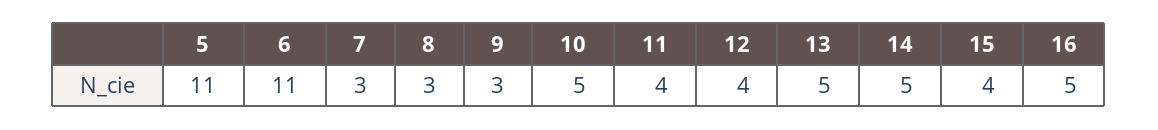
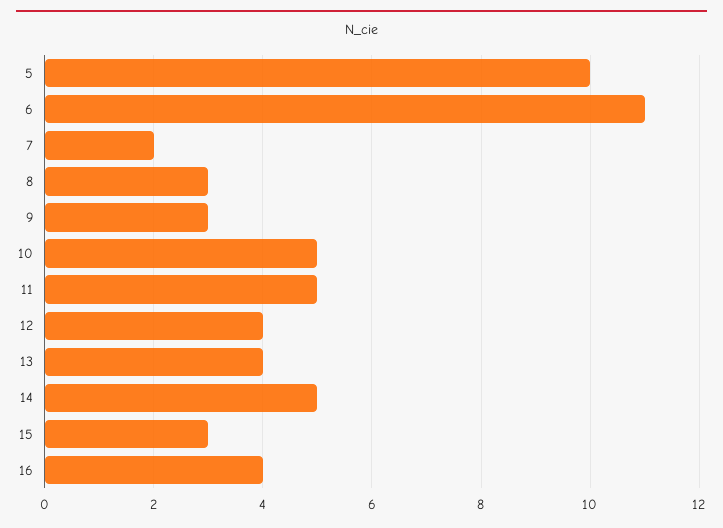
  {
-   "5": 11,
+   "5": 10,
    "6": 11,
-   "7": 3,
+   "7": 2,
    "8": 3,
    "9": 3,
    "10": 5,
-   "11": 4,
+   "11": 5,
    "12": 4,
-   "13": 5,
+   "13": 4,
    "14": 5,
-   "15": 4,
+   "15": 3,
-   "16": 5
+   "16": 4
  }

